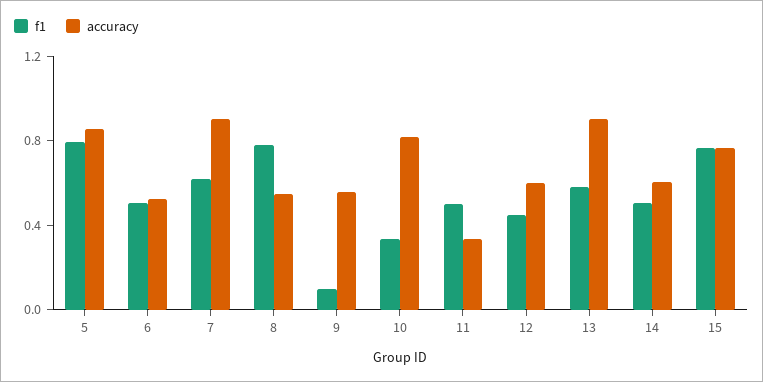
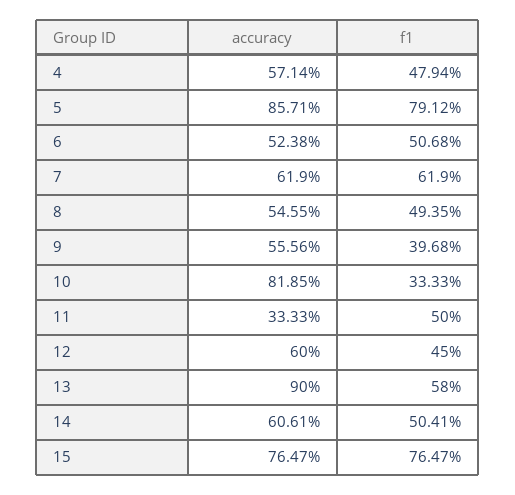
  {
    "f1": {
      "5": 0.7912,
      "6": 0.5068,
      "7": 0.619,
-     "8": 0.8,
+     "8": 0.4935,
-     "9": 0.1,
+     "9": 0.3968,
      "10": 0.3333,
      "11": 0.5,
      "12": 0.45,
      "13": 0.58,
      "14": 0.5041,
-     "15": 0.7647
+     "15": 0.7647,
+     "4": 0.4794
    },
    "accuracy": {
      "5": 0.8571,
      "6": 0.5238,
-     "7": 0.9,
+     "7": 0.619,
      "8": 0.5455,
      "9": 0.5556,
      "10": 0.8185,
      "11": 0.3333,
      "12": 0.6,
      "13": 0.9,
      "14": 0.6061,
-     "15": 0.7647
+     "15": 0.7647,
+     "4": 0.5714
    }
  }

